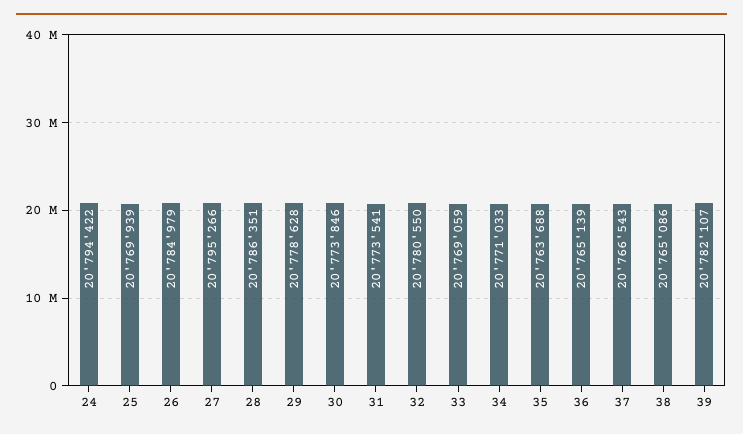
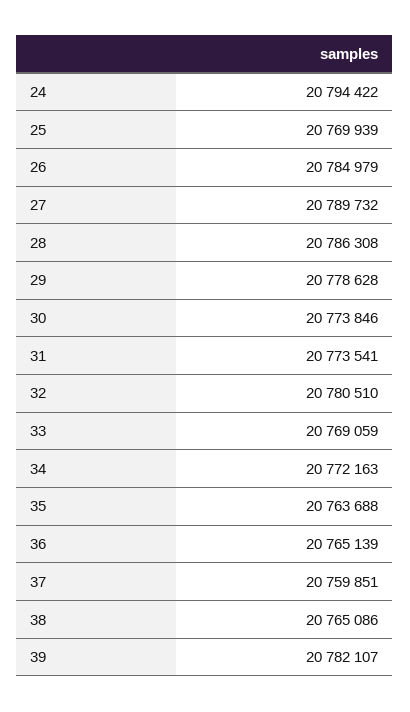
  {
    "24": 20794422,
    "25": 20769939,
    "26": 20784979,
-   "27": 20795266,
+   "27": 20789732,
-   "28": 20786351,
+   "28": 20786308,
    "29": 20778628,
    "30": 20773846,
    "31": 20773541,
-   "32": 20780550,
+   "32": 20780510,
    "33": 20769059,
-   "34": 20771033,
+   "34": 20772163,
    "35": 20763688,
    "36": 20765139,
-   "37": 20766543,
+   "37": 20759851,
    "38": 20765086,
    "39": 20782107
  }

